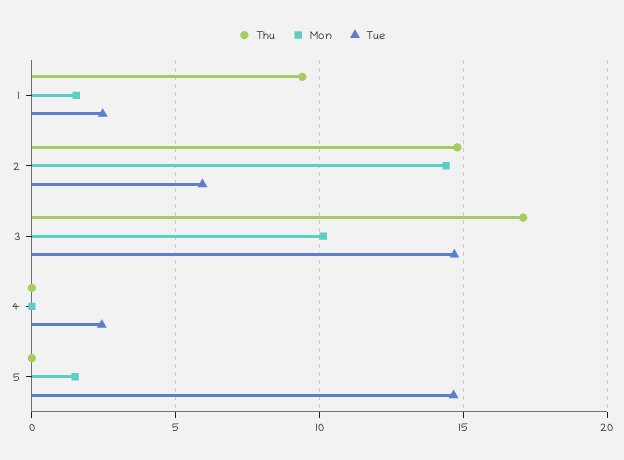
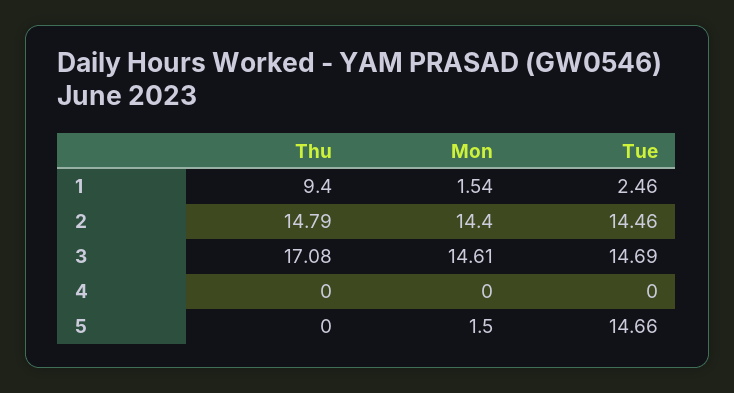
  {
    "Thu": {
      "1": 9.4,
      "2": 14.79,
      "3": 17.08,
      "4": 0,
      "5": 0
    },
    "Mon": {
      "1": 1.54,
      "2": 14.4,
-     "3": 10,
+     "3": 14.61,
      "4": 0,
      "5": 1.5
    },
    "Tue": {
      "1": 2.46,
-     "2": 6,
+     "2": 14.46,
      "3": 14.69,
-     "4": 2.5,
+     "4": 0,
      "5": 14.66
    }
  }

